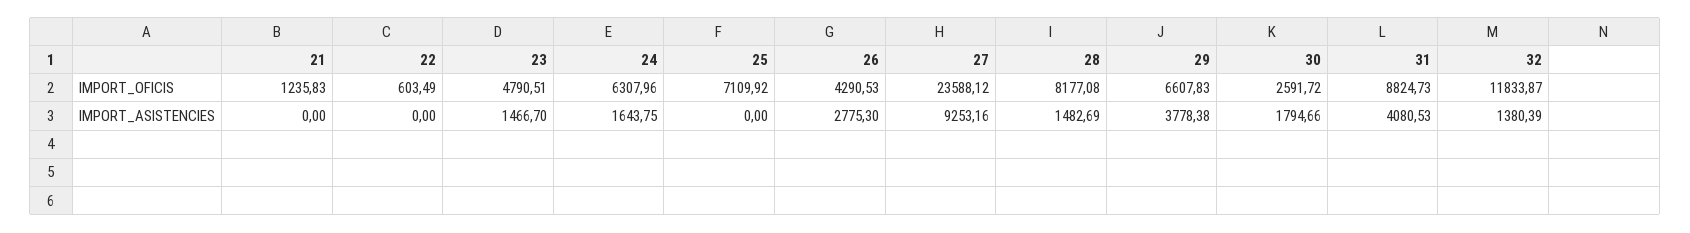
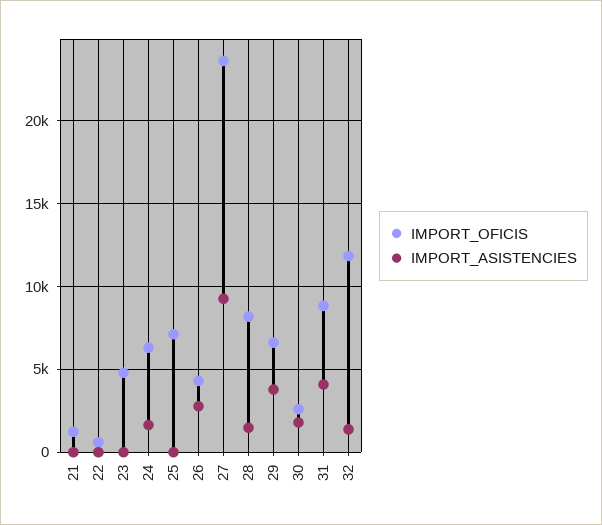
  {
    "IMPORT_OFICIS": {
      "21": 1235.83,
      "22": 603.49,
      "23": 4790.51,
      "24": 6307.96,
      "25": 7109.92,
      "26": 4290.53,
      "27": 23588.12,
      "28": 8177.08,
      "29": 6607.83,
      "30": 2591.72,
      "31": 8824.73,
      "32": 11833.87
    },
    "IMPORT_ASISTENCIES": {
      "21": 0,
      "22": 0,
-     "23": 1466.7,
+     "23": 0,
      "24": 1643.75,
      "25": 0,
      "26": 2775.3,
      "27": 9253.16,
      "28": 1482.69,
      "29": 3778.38,
      "30": 1794.66,
      "31": 4080.53,
      "32": 1380.39
    }
  }

